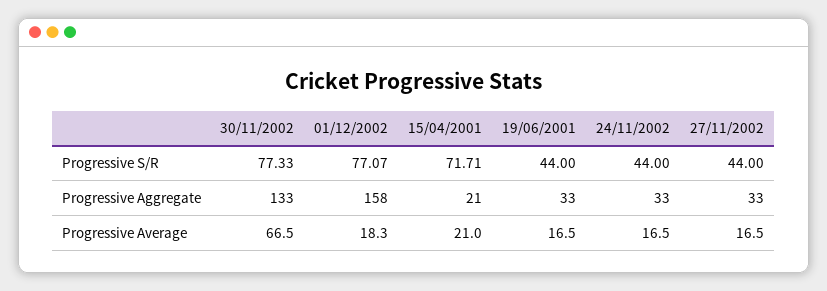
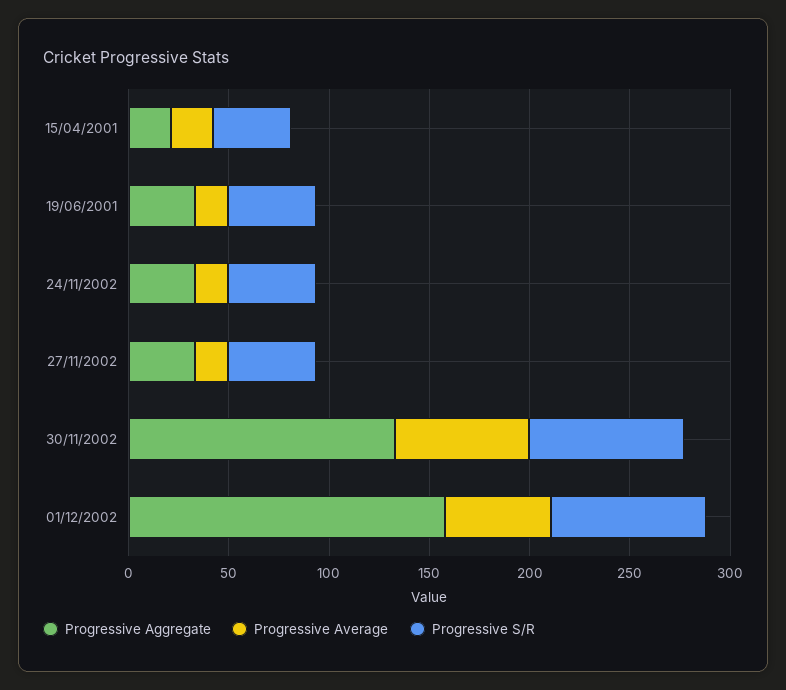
  {
    "Progressive S/R": {
      "30/11/2002": 77.33,
      "01/12/2002": 77.07,
-     "15/04/2001": 71.71,
+     "15/04/2001": 40,
      "19/06/2001": 44,
      "24/11/2002": 44,
      "27/11/2002": 44
    },
    "Progressive Aggregate": {
      "30/11/2002": 133,
      "01/12/2002": 158,
      "15/04/2001": 21,
      "19/06/2001": 33,
      "24/11/2002": 33,
      "27/11/2002": 33
    },
    "Progressive Average": {
      "30/11/2002": 66.5,
-     "01/12/2002": 18.3,
+     "01/12/2002": 50,
      "15/04/2001": 21,
      "19/06/2001": 16.5,
      "24/11/2002": 16.5,
      "27/11/2002": 16.5
    }
  }

